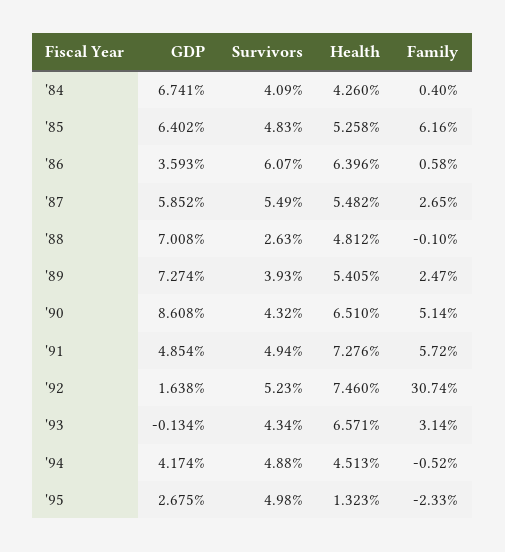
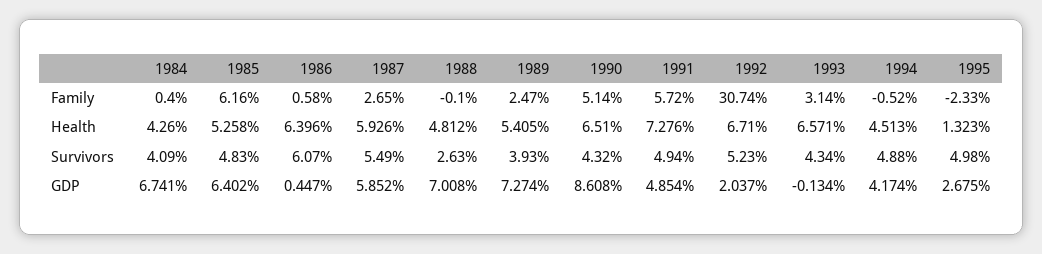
  {
    "GDP": {
      "'84": 6.741,
      "'85": 6.402,
-     "'86": 3.593,
+     "'86": 0.447,
      "'87": 5.852,
      "'88": 7.008,
      "'89": 7.274,
      "'90": 8.608,
      "'91": 4.854,
-     "'92": 1.638,
+     "'92": 2.037,
      "'93": -0.134,
      "'94": 4.174,
      "'95": 2.675
    },
    "Survivors": {
      "'84": 4.09,
      "'85": 4.83,
      "'86": 6.07,
      "'87": 5.49,
      "'88": 2.63,
      "'89": 3.93,
      "'90": 4.32,
      "'91": 4.94,
      "'92": 5.23,
      "'93": 4.34,
      "'94": 4.88,
      "'95": 4.98
    },
    "Health": {
      "'84": 4.26,
      "'85": 5.258,
      "'86": 6.396,
-     "'87": 5.482,
+     "'87": 5.926,
      "'88": 4.812,
      "'89": 5.405,
      "'90": 6.51,
      "'91": 7.276,
-     "'92": 7.46,
+     "'92": 6.71,
      "'93": 6.571,
      "'94": 4.513,
      "'95": 1.323
    },
    "Family": {
      "'84": 0.4,
      "'85": 6.16,
      "'86": 0.58,
      "'87": 2.65,
      "'88": -0.1,
      "'89": 2.47,
      "'90": 5.14,
      "'91": 5.72,
      "'92": 30.74,
      "'93": 3.14,
      "'94": -0.52,
      "'95": -2.33
    }
  }

